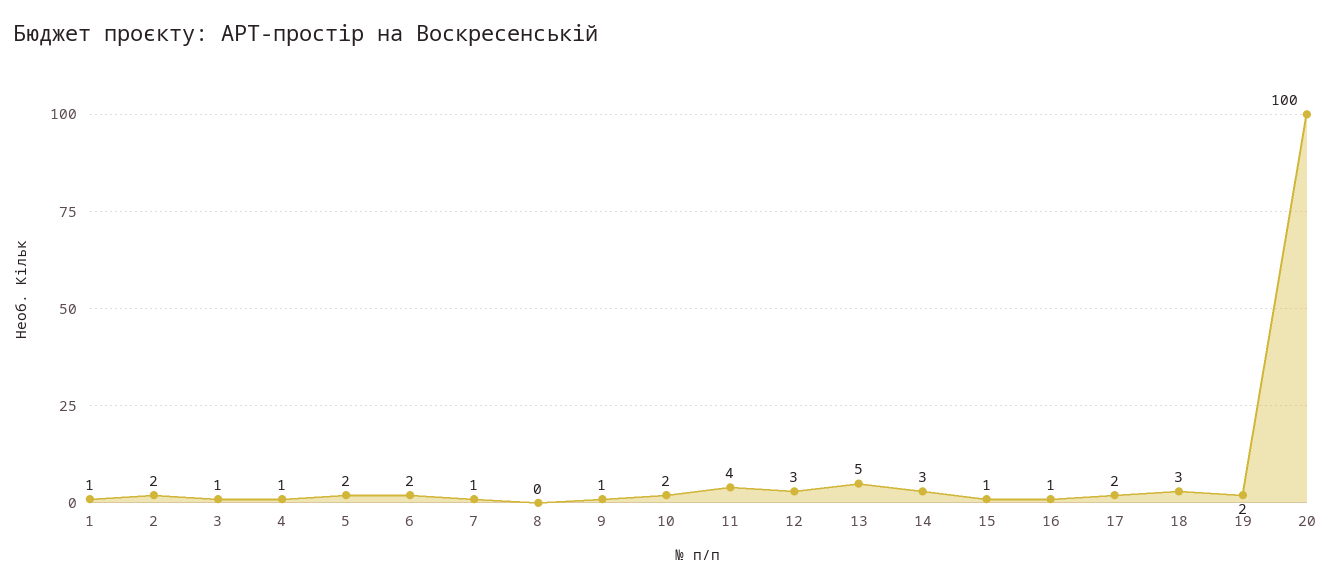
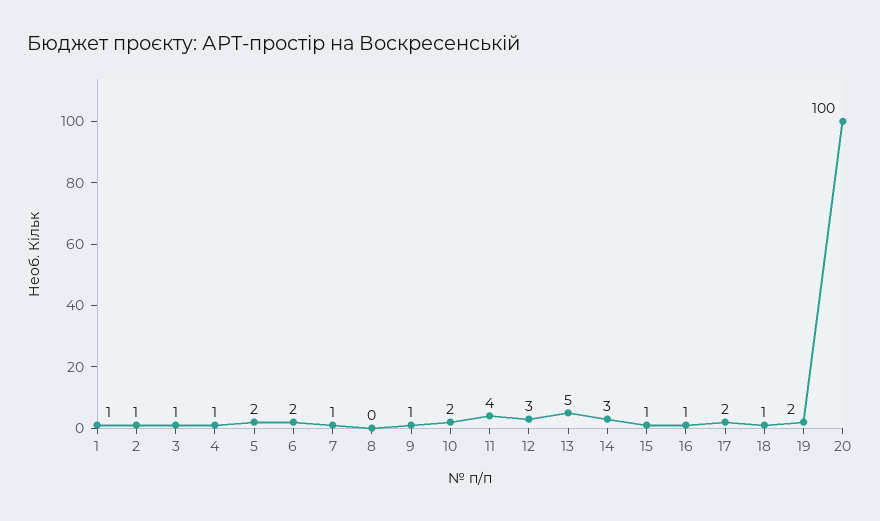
  {
    "1": 1,
-   "2": 2,
+   "2": 1,
    "3": 1,
    "4": 1,
    "5": 2,
    "6": 2,
    "7": 1,
    "8": 0,
    "9": 1,
    "10": 2,
    "11": 4,
    "12": 3,
    "13": 5,
    "14": 3,
    "15": 1,
    "16": 1,
    "17": 2,
-   "18": 3,
+   "18": 1,
    "19": 2,
    "20": 100
  }

